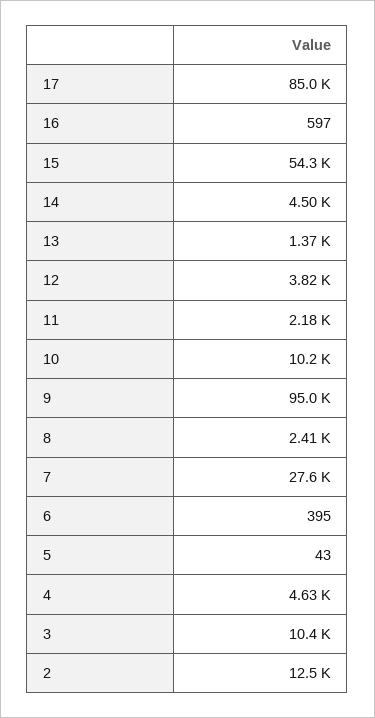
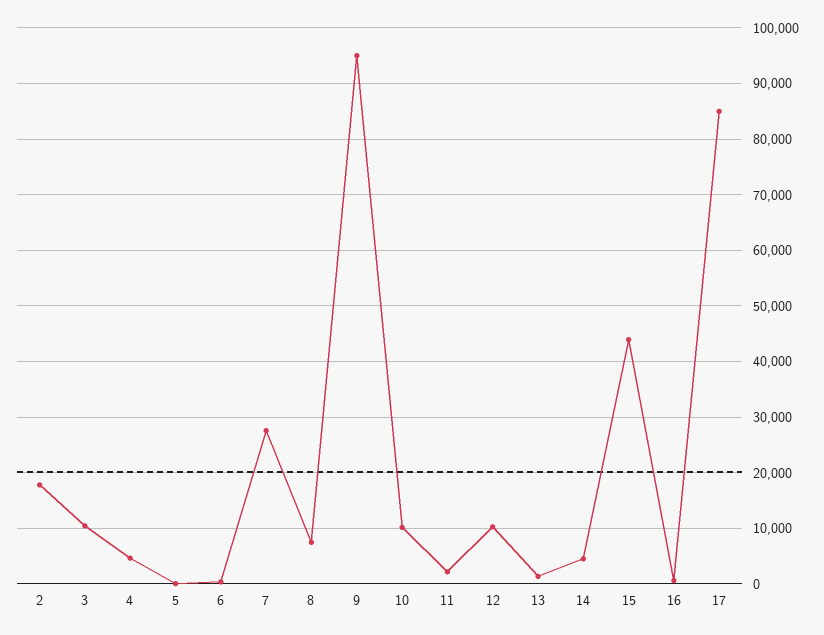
  {
    "17": 85000,
    "16": 597,
-   "15": 54300,
+   "15": 44000,
    "14": 4500,
    "13": 1370,
-   "12": 3820,
+   "12": 10000,
    "11": 2180,
    "10": 10200,
    "9": 95000,
-   "8": 2410,
+   "8": 8000,
    "7": 27600,
    "6": 395,
    "5": 43,
    "4": 4630,
    "3": 10400,
-   "2": 12500
+   "2": 18000
  }

